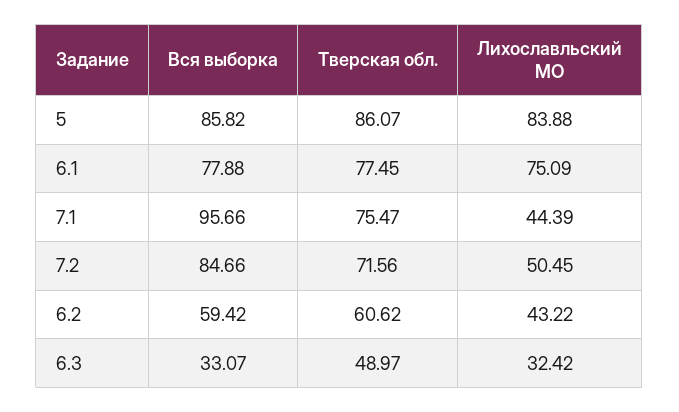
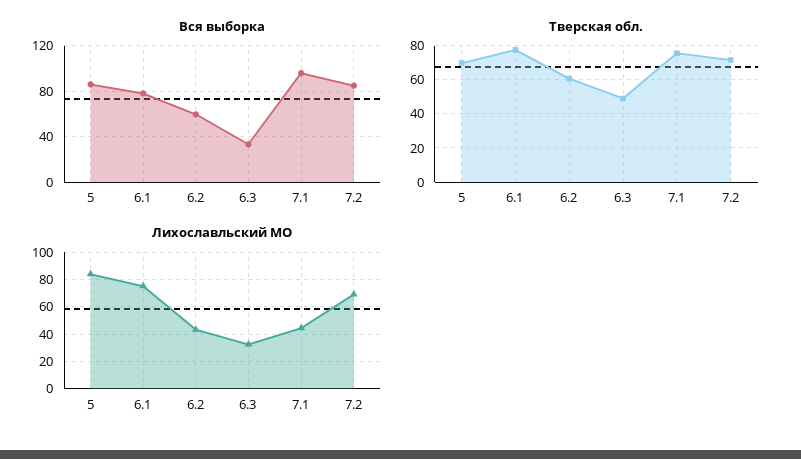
  {
    "Вся выборка": {
      "5": 85.82,
      "6.1": 77.88,
      "7.1": 95.66,
      "7.2": 84.66,
      "6.2": 59.42,
      "6.3": 33.07
    },
    "Тверская обл.": {
-     "5": 86.07,
+     "5": 70,
      "6.1": 77.45,
      "7.1": 75.47,
      "7.2": 71.56,
      "6.2": 60.62,
      "6.3": 48.97
    },
    "Лихославльский МО": {
      "5": 83.88,
      "6.1": 75.09,
      "7.1": 44.39,
-     "7.2": 50.45,
+     "7.2": 70,
      "6.2": 43.22,
      "6.3": 32.42
    }
  }

